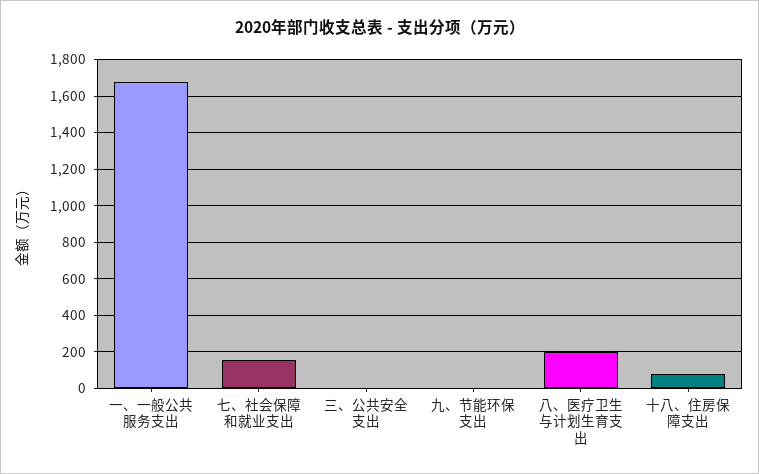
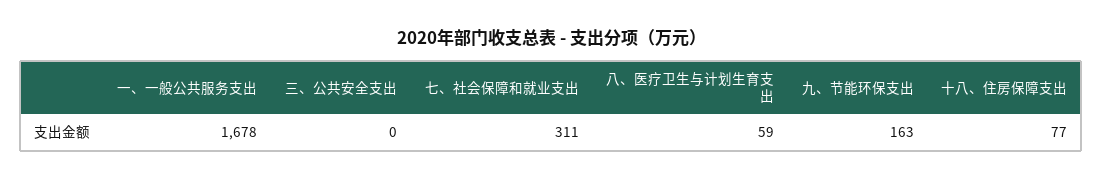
  {
    "一、一般公共服务支出": 1678,
-   "七、社会保障和就业支出": 150,
+   "七、社会保障和就业支出": 311,
    "三、公共安全支出": 0,
-   "九、节能环保支出": 0,
+   "九、节能环保支出": 163,
-   "八、医疗卫生与计划生育支出": 200,
+   "八、医疗卫生与计划生育支出": 59,
    "十八、住房保障支出": 77
  }

